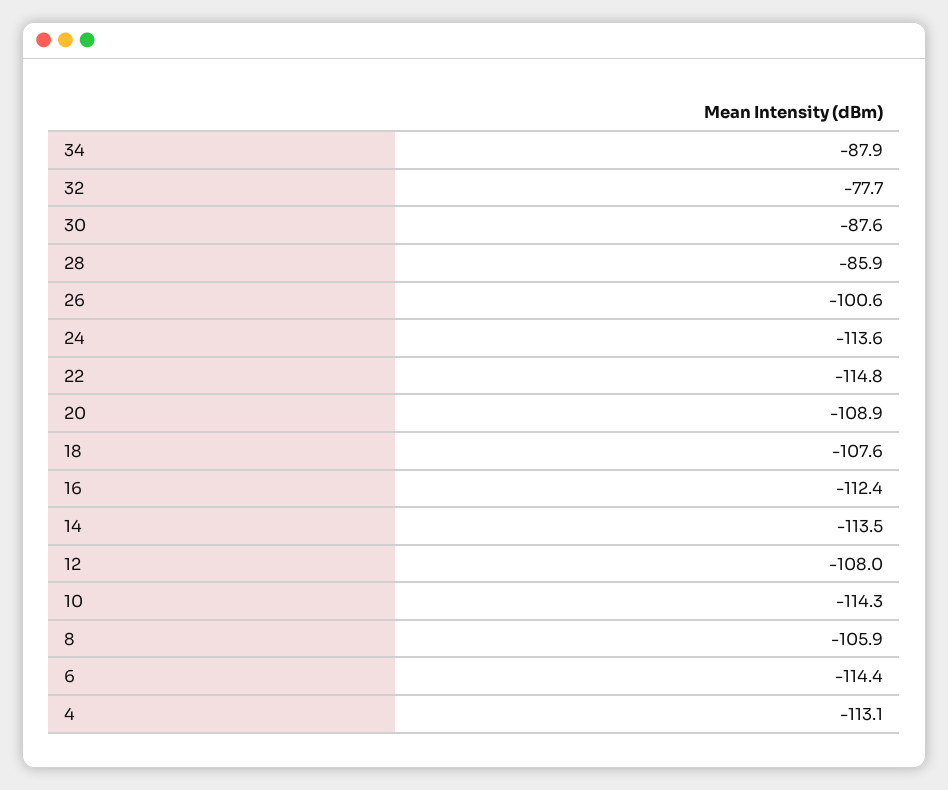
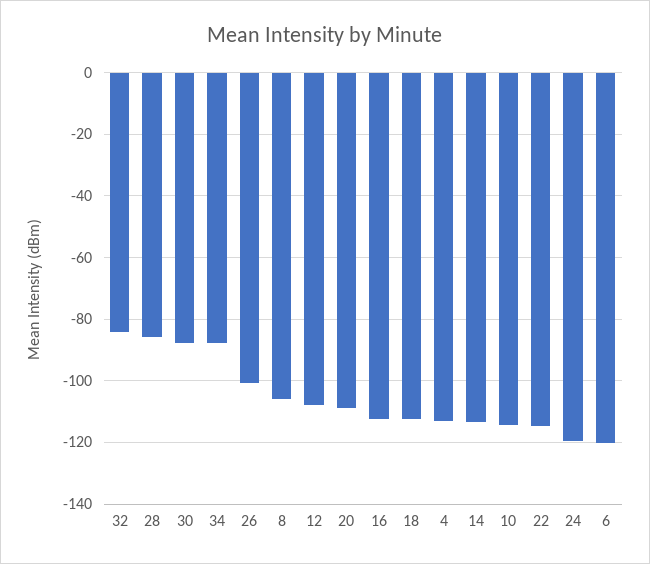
  {
    "34": -87.9,
-   "32": -77.7,
+   "32": -84,
    "30": -87.6,
    "28": -85.9,
    "26": -100.6,
-   "24": -113.6,
+   "24": -120,
    "22": -114.8,
    "20": -108.9,
-   "18": -107.6,
+   "18": -112,
    "16": -112.4,
    "14": -113.5,
    "12": -108,
    "10": -114.3,
    "8": -105.9,
-   "6": -114.4,
+   "6": -120,
    "4": -113.1
  }

